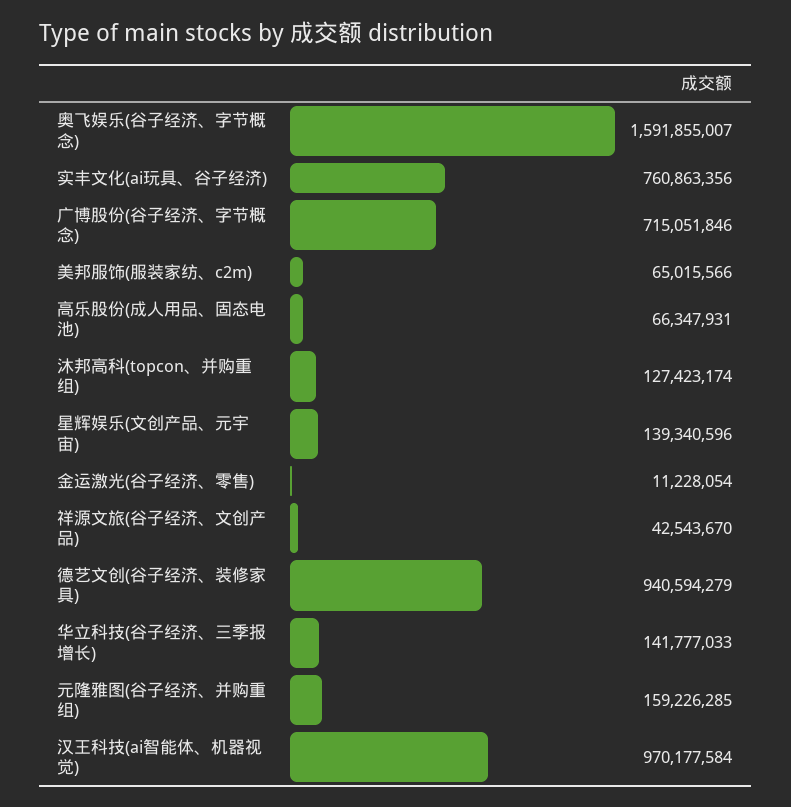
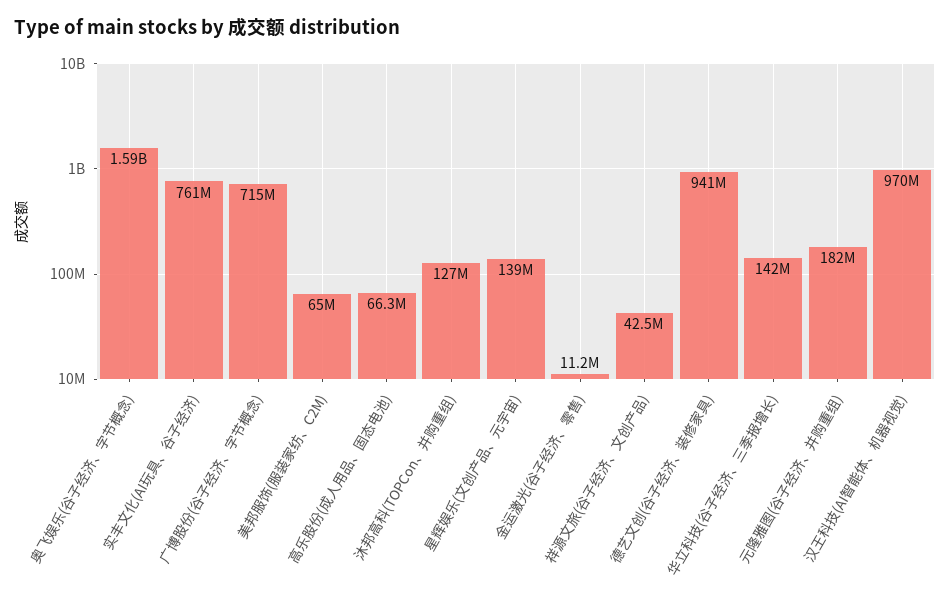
  {
    "奥飞娱乐(谷子经济、字节概念)": 1591855007,
    "实丰文化(ai玩具、谷子经济)": 760863356,
    "广博股份(谷子经济、字节概念)": 715051846,
    "美邦服饰(服装家纺、c2m)": 65015566,
    "高乐股份(成人用品、固态电池)": 66347931,
    "沐邦高科(topcon、并购重组)": 127423174,
    "星辉娱乐(文创产品、元宇宙)": 139340596,
    "金运激光(谷子经济、零售)": 11228054,
    "祥源文旅(谷子经济、文创产品)": 42543670,
    "德艺文创(谷子经济、装修家具)": 940594279,
    "华立科技(谷子经济、三季报增长)": 141777033,
-   "元隆雅图(谷子经济、并购重组)": 159226285,
+   "元隆雅图(谷子经济、并购重组)": 182000000,
    "汉王科技(ai智能体、机器视觉)": 970177584
  }

